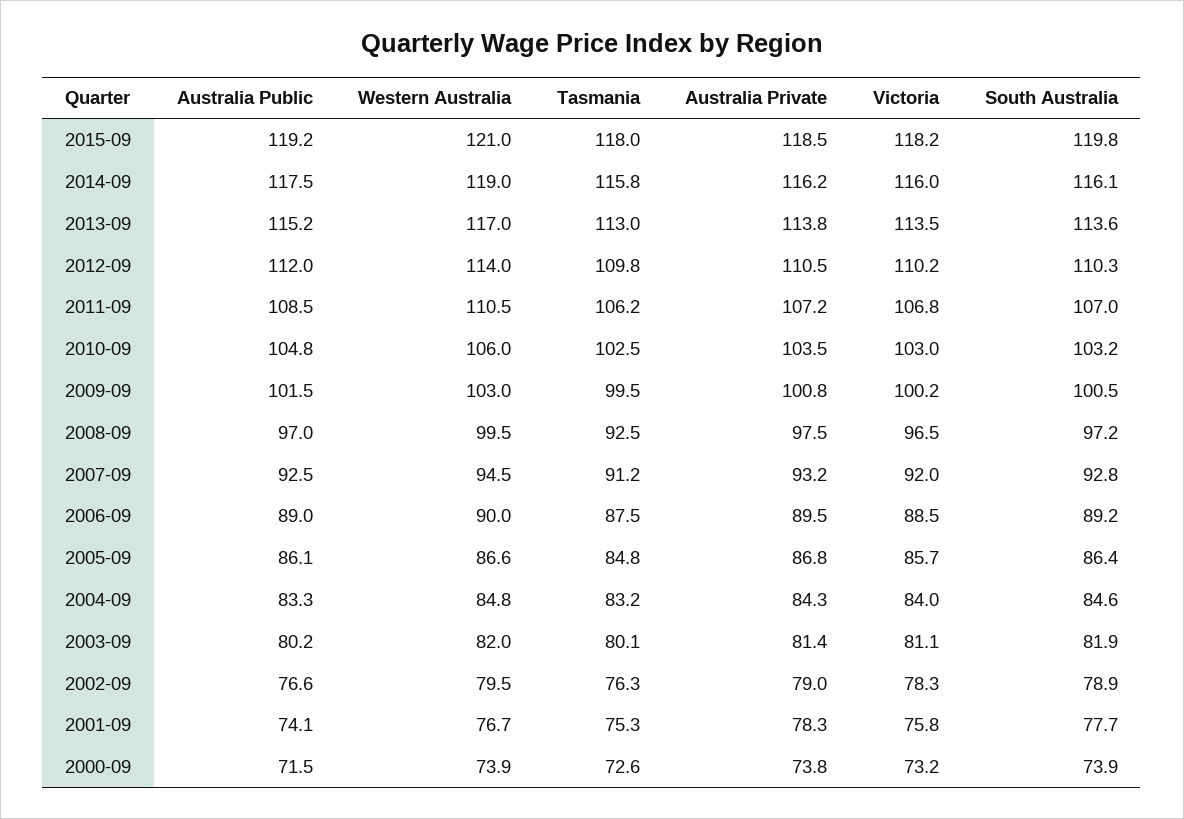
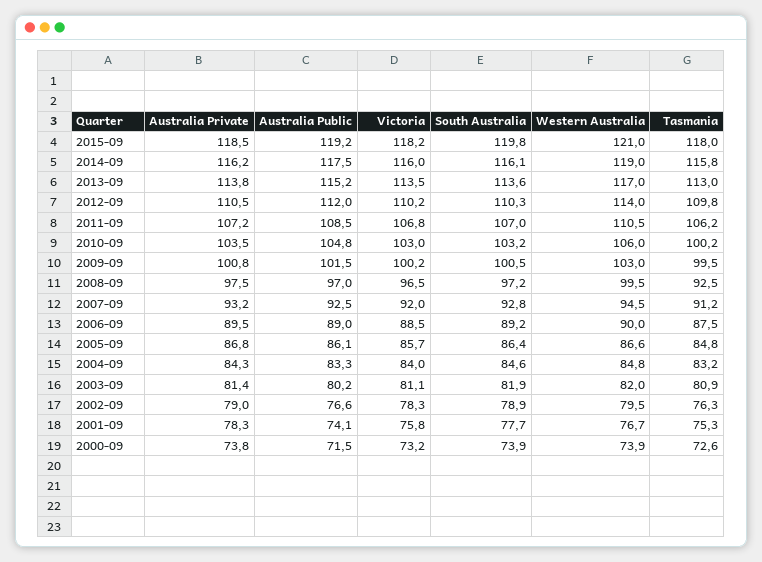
  {
    "Australia Public": {
      "2015-09": 119.2,
      "2014-09": 117.5,
      "2013-09": 115.2,
      "2012-09": 112,
      "2011-09": 108.5,
      "2010-09": 104.8,
      "2009-09": 101.5,
      "2008-09": 97,
      "2007-09": 92.5,
      "2006-09": 89,
      "2005-09": 86.1,
      "2004-09": 83.3,
      "2003-09": 80.2,
      "2002-09": 76.6,
      "2001-09": 74.1,
      "2000-09": 71.5
    },
    "Western Australia": {
      "2015-09": 121,
      "2014-09": 119,
      "2013-09": 117,
      "2012-09": 114,
      "2011-09": 110.5,
      "2010-09": 106,
      "2009-09": 103,
      "2008-09": 99.5,
      "2007-09": 94.5,
      "2006-09": 90,
      "2005-09": 86.6,
      "2004-09": 84.8,
      "2003-09": 82,
      "2002-09": 79.5,
      "2001-09": 76.7,
      "2000-09": 73.9
    },
    "Tasmania": {
      "2015-09": 118,
      "2014-09": 115.8,
      "2013-09": 113,
      "2012-09": 109.8,
      "2011-09": 106.2,
-     "2010-09": 102.5,
+     "2010-09": 100.2,
      "2009-09": 99.5,
      "2008-09": 92.5,
      "2007-09": 91.2,
      "2006-09": 87.5,
      "2005-09": 84.8,
      "2004-09": 83.2,
-     "2003-09": 80.1,
+     "2003-09": 80.9,
      "2002-09": 76.3,
      "2001-09": 75.3,
      "2000-09": 72.6
    },
    "Australia Private": {
      "2015-09": 118.5,
      "2014-09": 116.2,
      "2013-09": 113.8,
      "2012-09": 110.5,
      "2011-09": 107.2,
      "2010-09": 103.5,
      "2009-09": 100.8,
      "2008-09": 97.5,
      "2007-09": 93.2,
      "2006-09": 89.5,
      "2005-09": 86.8,
      "2004-09": 84.3,
      "2003-09": 81.4,
      "2002-09": 79,
      "2001-09": 78.3,
      "2000-09": 73.8
    },
    "Victoria": {
      "2015-09": 118.2,
      "2014-09": 116,
      "2013-09": 113.5,
      "2012-09": 110.2,
      "2011-09": 106.8,
      "2010-09": 103,
      "2009-09": 100.2,
      "2008-09": 96.5,
      "2007-09": 92,
      "2006-09": 88.5,
      "2005-09": 85.7,
      "2004-09": 84,
      "2003-09": 81.1,
      "2002-09": 78.3,
      "2001-09": 75.8,
      "2000-09": 73.2
    },
    "South Australia": {
      "2015-09": 119.8,
      "2014-09": 116.1,
      "2013-09": 113.6,
      "2012-09": 110.3,
      "2011-09": 107,
      "2010-09": 103.2,
      "2009-09": 100.5,
      "2008-09": 97.2,
      "2007-09": 92.8,
      "2006-09": 89.2,
      "2005-09": 86.4,
      "2004-09": 84.6,
      "2003-09": 81.9,
      "2002-09": 78.9,
      "2001-09": 77.7,
      "2000-09": 73.9
    }
  }

